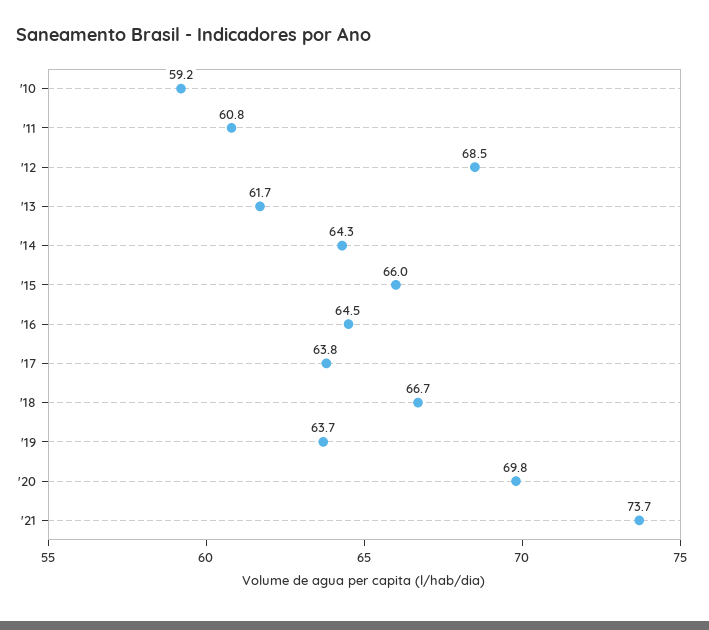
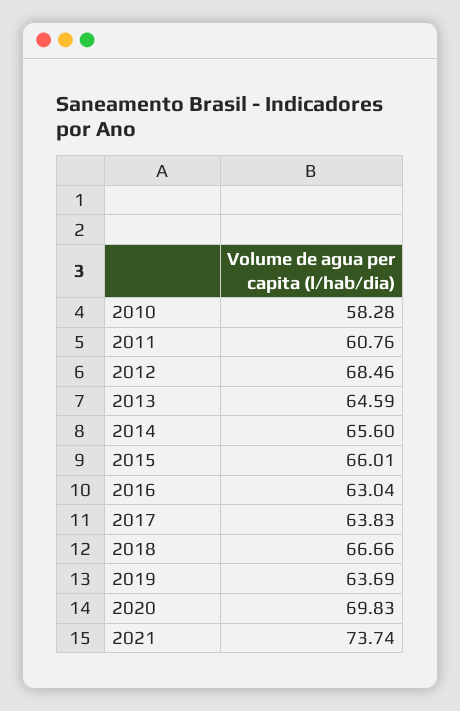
  {
-   "'10": 59.2,
+   "'10": 58.28,
    "'11": 60.76,
    "'12": 68.46,
-   "'13": 61.7,
+   "'13": 64.59,
-   "'14": 64.3,
+   "'14": 65.6,
    "'15": 66.01,
-   "'16": 64.5,
+   "'16": 63.04,
    "'17": 63.83,
    "'18": 66.66,
    "'19": 63.69,
    "'20": 69.83,
    "'21": 73.74
  }

